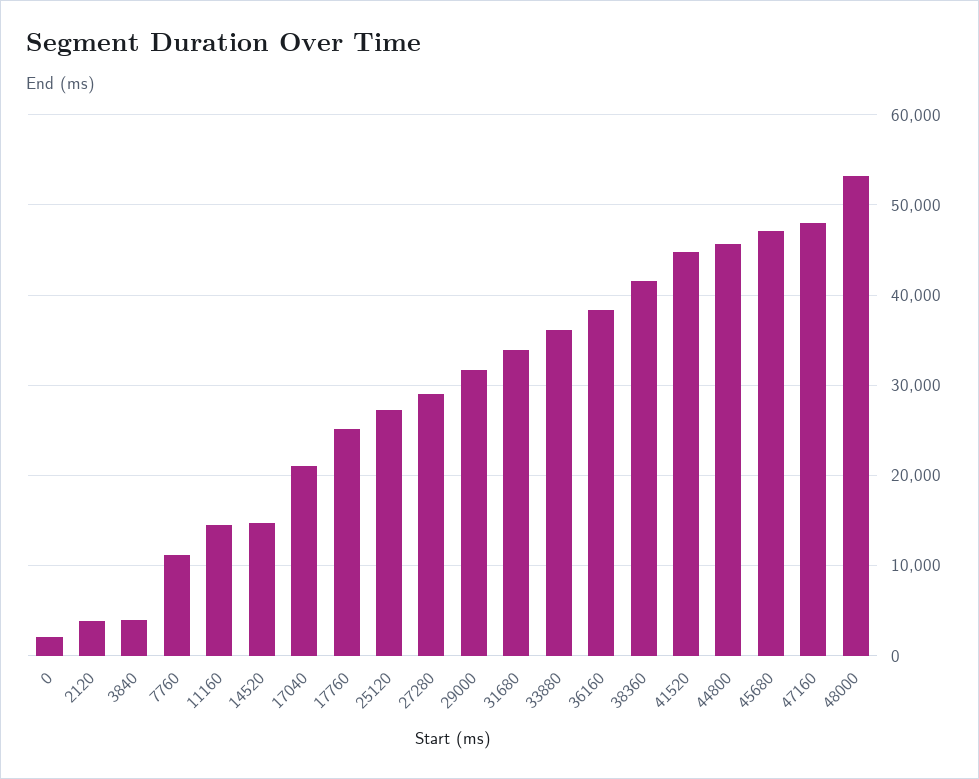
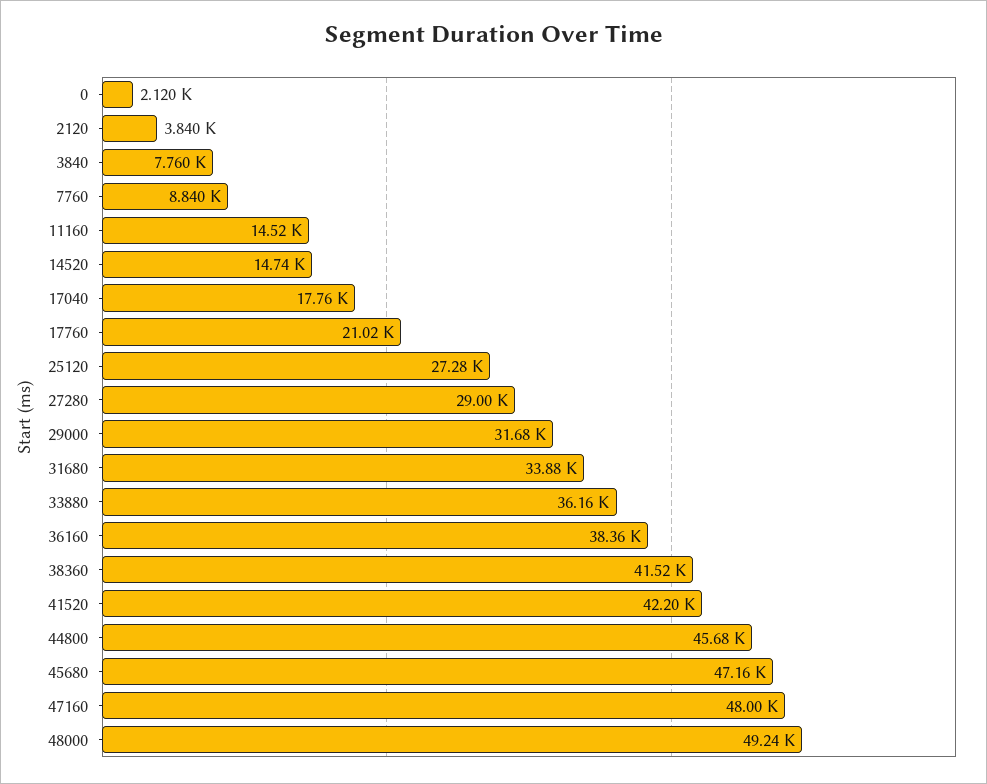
  {
    "0": 2120,
    "2120": 3840,
-   "3840": 4000,
+   "3840": 7760,
-   "7760": 11000,
+   "7760": 8840,
    "11160": 14520,
    "14520": 14740,
-   "17040": 21000,
+   "17040": 17760,
-   "17760": 25000,
+   "17760": 21020,
    "25120": 27280,
    "27280": 29000,
    "29000": 31680,
    "31680": 33880,
    "33880": 36160,
    "36160": 38360,
    "38360": 41520,
-   "41520": 45000,
+   "41520": 42200,
    "44800": 45680,
    "45680": 47160,
    "47160": 48000,
-   "48000": 53000
+   "48000": 49240
  }

